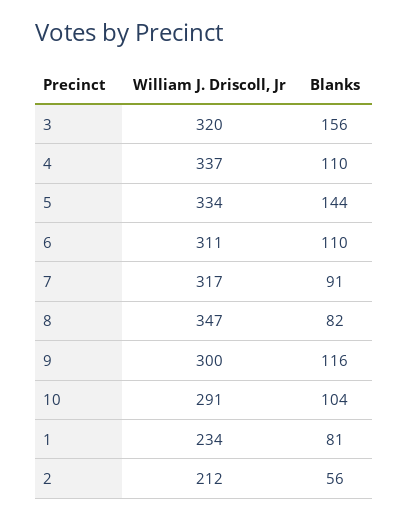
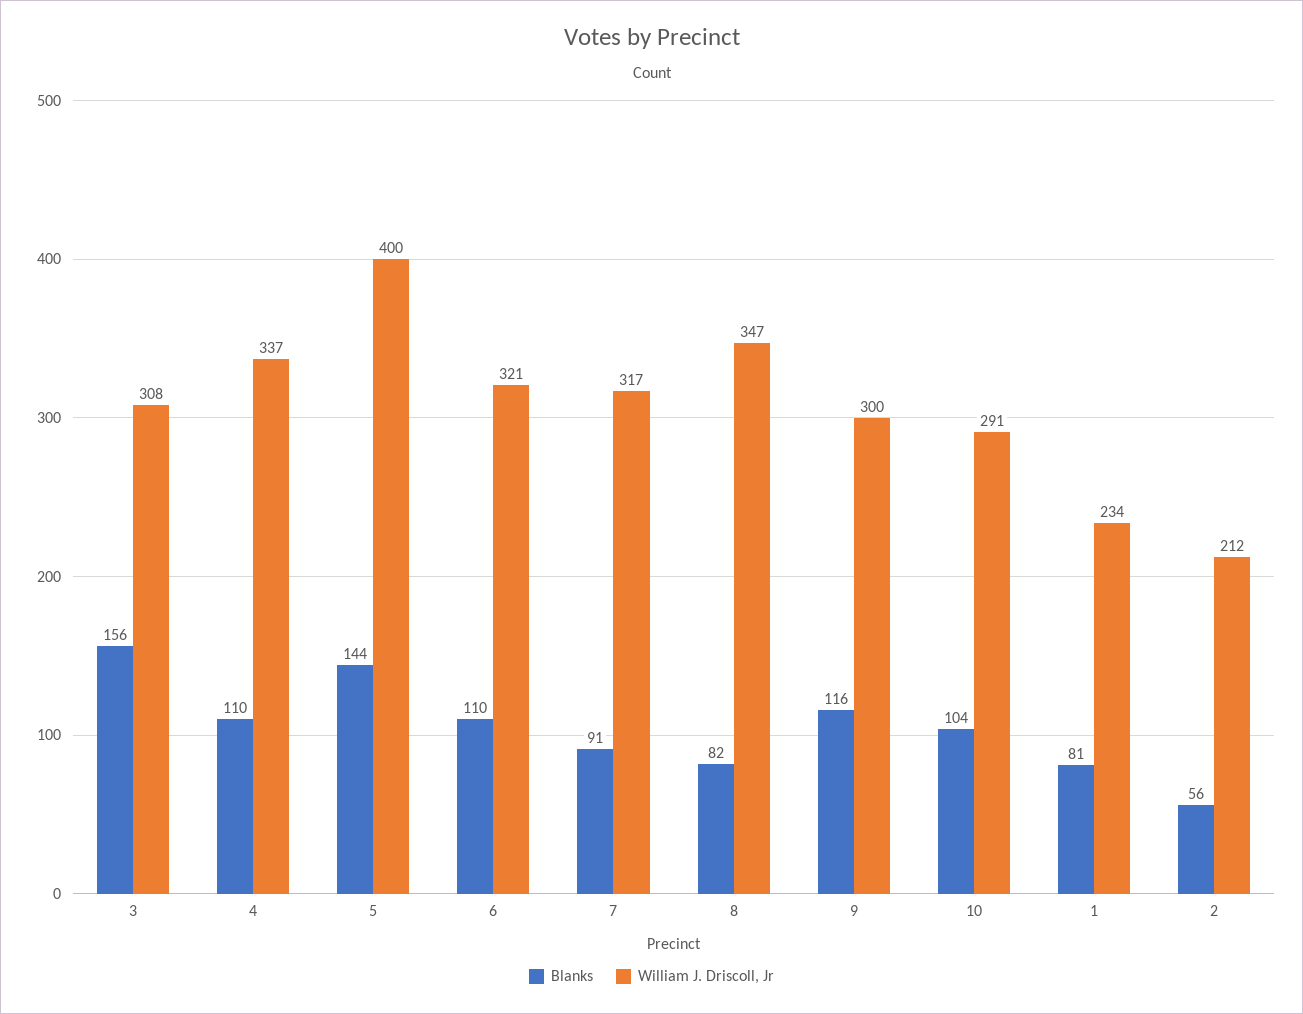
  {
    "William J. Driscoll, Jr": {
-     "3": 320,
+     "3": 308,
      "4": 337,
-     "5": 334,
+     "5": 400,
-     "6": 311,
+     "6": 321,
      "7": 317,
      "8": 347,
      "9": 300,
      "10": 291,
      "1": 234,
      "2": 212
    },
    "Blanks": {
      "3": 156,
      "4": 110,
      "5": 144,
      "6": 110,
      "7": 91,
      "8": 82,
      "9": 116,
      "10": 104,
      "1": 81,
      "2": 56
    }
  }

